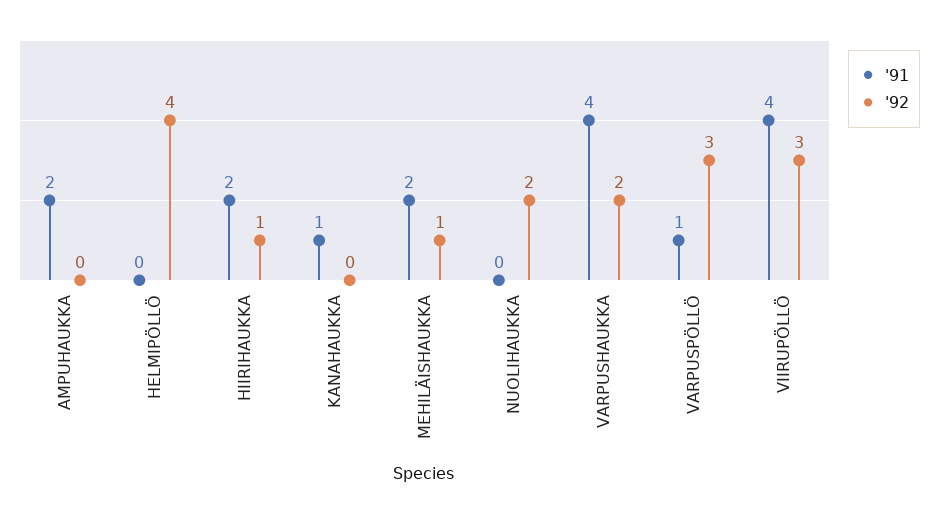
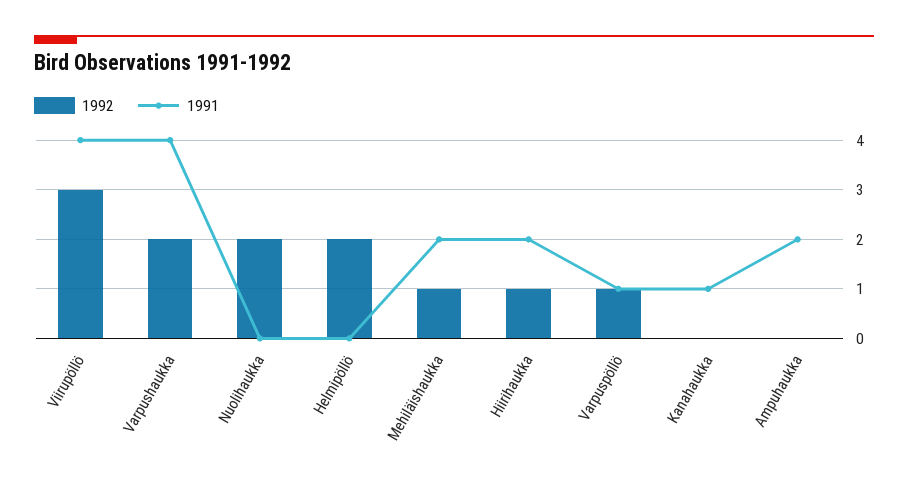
  {
    "'91": {
      "AMPUHAUKKA": 2,
      "HELMIPÖLLÖ": 0,
      "HIIRIHAUKKA": 2,
      "KANAHAUKKA": 1,
      "MEHILÄISHAUKKA": 2,
      "NUOLIHAUKKA": 0,
      "VARPUSHAUKKA": 4,
      "VARPUSPÖLLÖ": 1,
      "VIIRUPÖLLÖ": 4
    },
    "'92": {
      "AMPUHAUKKA": 0,
-     "HELMIPÖLLÖ": 4,
+     "HELMIPÖLLÖ": 2,
      "HIIRIHAUKKA": 1,
      "KANAHAUKKA": 0,
      "MEHILÄISHAUKKA": 1,
      "NUOLIHAUKKA": 2,
      "VARPUSHAUKKA": 2,
-     "VARPUSPÖLLÖ": 3,
+     "VARPUSPÖLLÖ": 1,
      "VIIRUPÖLLÖ": 3
    }
  }

